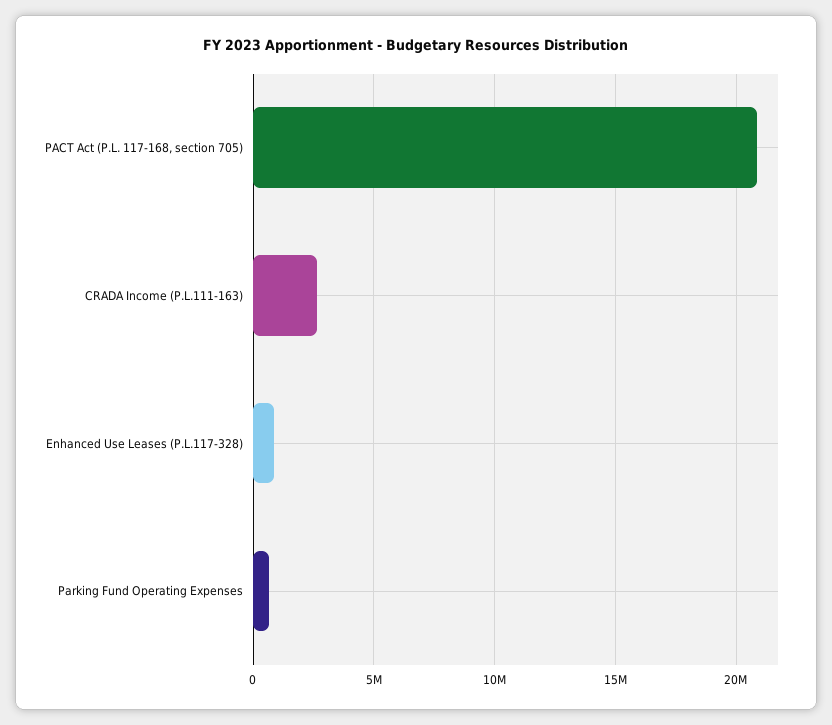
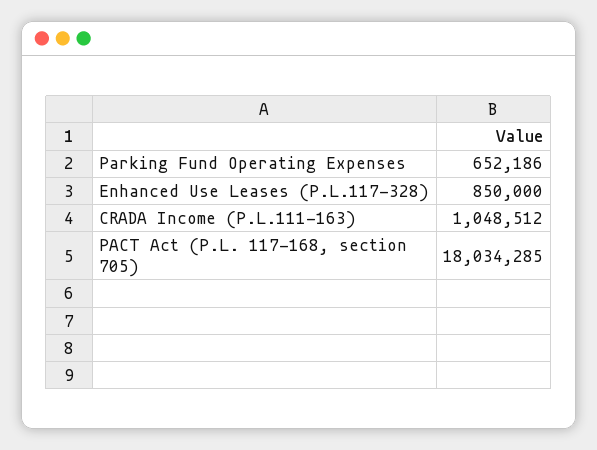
  {
-   "PACT Act (P.L. 117-168, section 705)": 21000000,
+   "PACT Act (P.L. 117-168, section 705)": 18034285,
-   "CRADA Income (P.L.111-163)": 2500000,
+   "CRADA Income (P.L.111-163)": 1048512,
    "Enhanced Use Leases (P.L.117-328)": 850000,
    "Parking Fund Operating Expenses": 652186
  }

